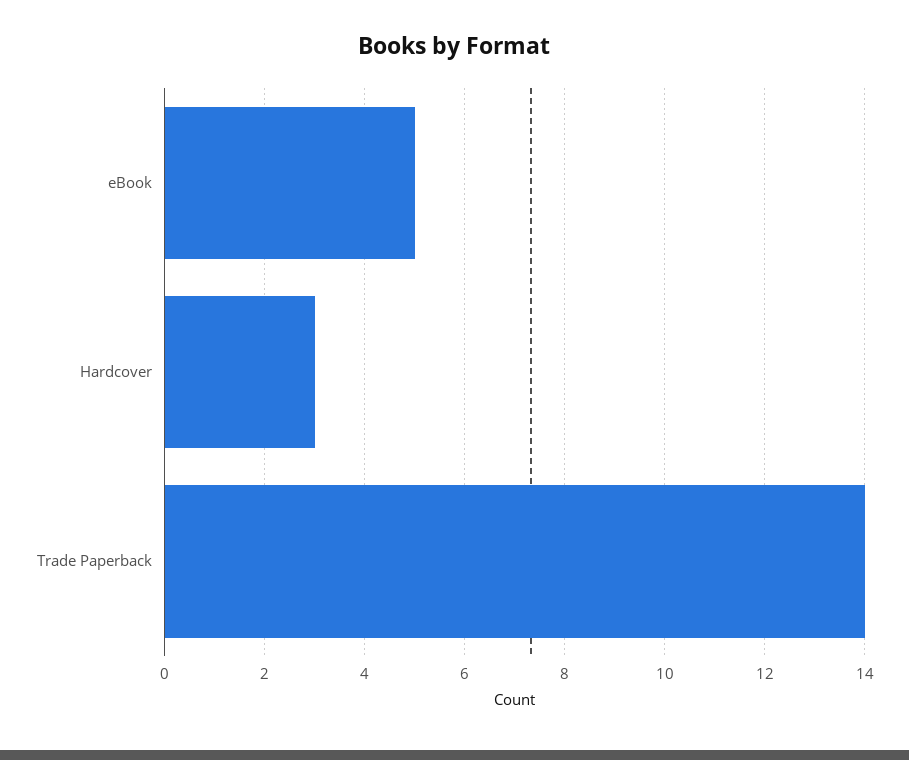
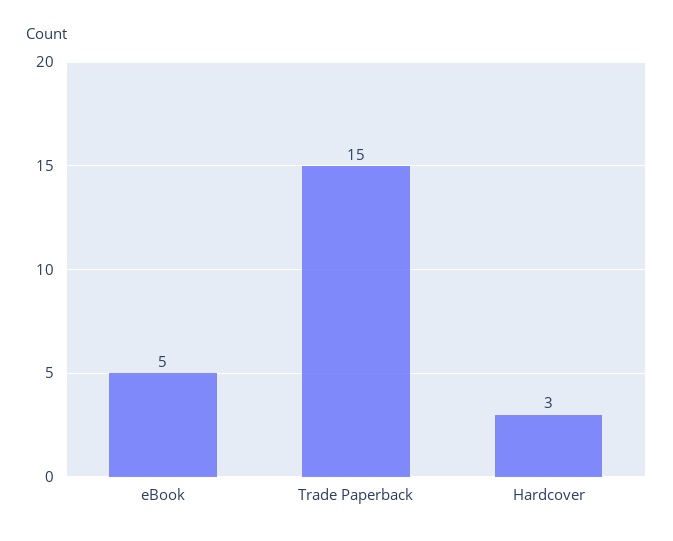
  {
    "eBook": 5,
    "Hardcover": 3,
-   "Trade Paperback": 14
+   "Trade Paperback": 15
  }

